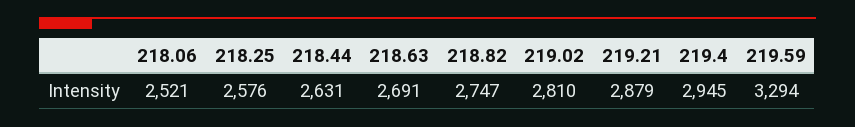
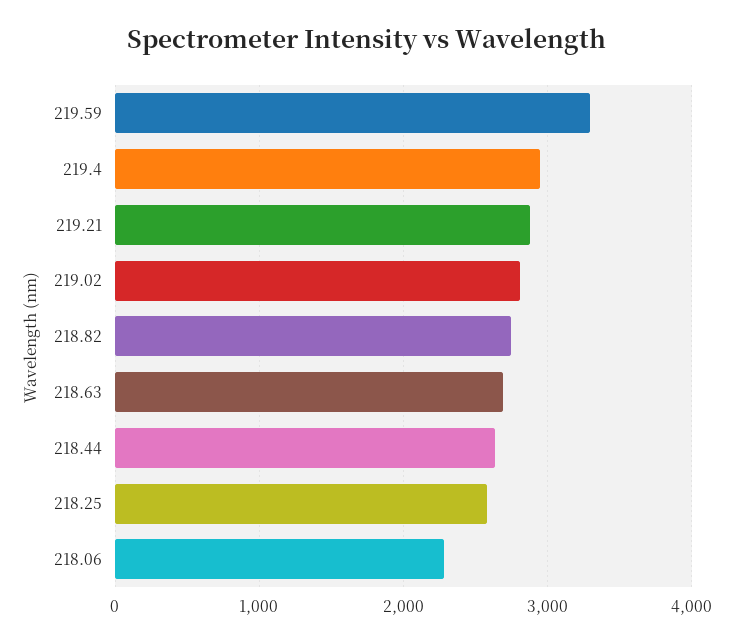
  {
-   "218.06": 2521,
+   "218.06": 2300,
    "218.25": 2576,
    "218.44": 2631,
    "218.63": 2691,
    "218.82": 2747,
    "219.02": 2810,
    "219.21": 2879,
    "219.4": 2945,
    "219.59": 3294
  }

